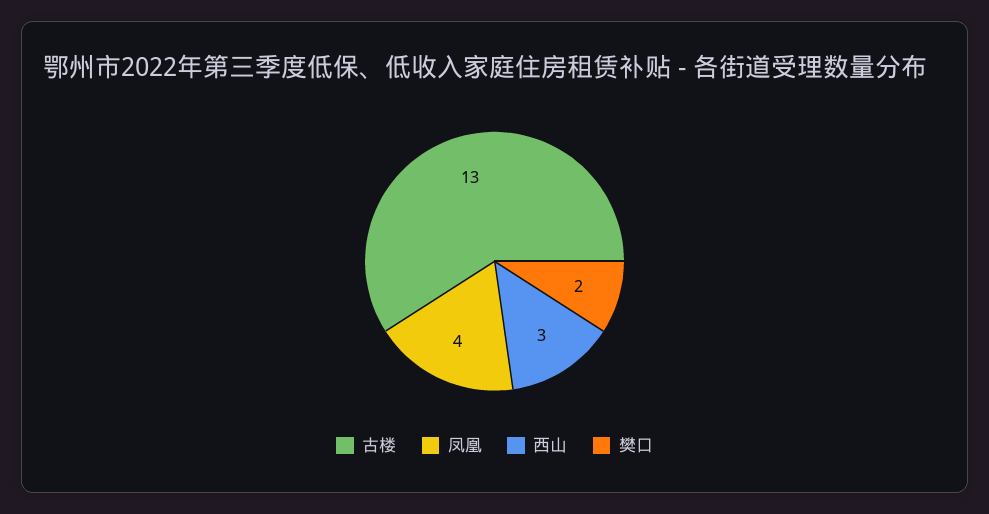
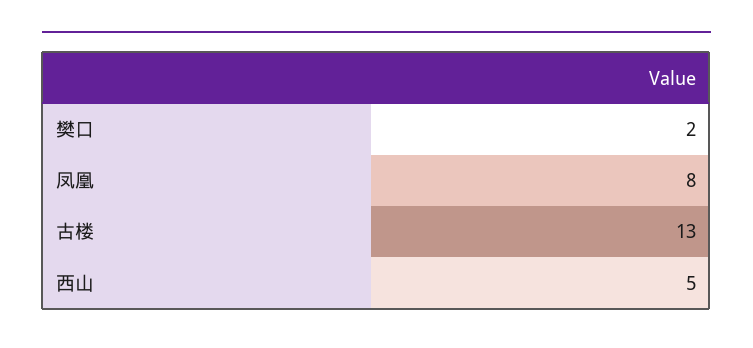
  {
    "古楼": 13,
-   "凤凰": 4,
+   "凤凰": 8,
-   "西山": 3,
+   "西山": 5,
    "樊口": 2
  }

